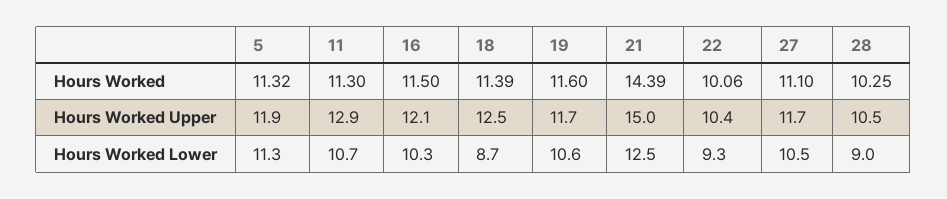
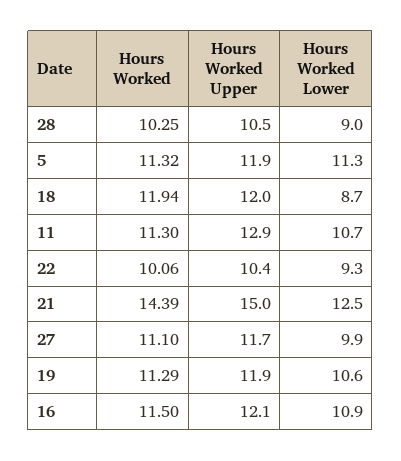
  {
    "5": {
      "Hours Worked": 11.32,
      "Hours Worked Upper": 11.9,
      "Hours Worked Lower": 11.3
    },
    "11": {
      "Hours Worked": 11.3,
      "Hours Worked Upper": 12.9,
      "Hours Worked Lower": 10.7
    },
    "16": {
      "Hours Worked": 11.5,
      "Hours Worked Upper": 12.1,
-     "Hours Worked Lower": 10.3
+     "Hours Worked Lower": 10.9
    },
    "18": {
-     "Hours Worked": 11.39,
+     "Hours Worked": 11.94,
-     "Hours Worked Upper": 12.5,
+     "Hours Worked Upper": 12,
      "Hours Worked Lower": 8.7
    },
    "19": {
-     "Hours Worked": 11.6,
+     "Hours Worked": 11.29,
-     "Hours Worked Upper": 11.7,
+     "Hours Worked Upper": 11.9,
      "Hours Worked Lower": 10.6
    },
    "21": {
      "Hours Worked": 14.39,
      "Hours Worked Upper": 15,
      "Hours Worked Lower": 12.5
    },
    "22": {
      "Hours Worked": 10.06,
      "Hours Worked Upper": 10.4,
      "Hours Worked Lower": 9.3
    },
    "27": {
      "Hours Worked": 11.1,
      "Hours Worked Upper": 11.7,
-     "Hours Worked Lower": 10.5
+     "Hours Worked Lower": 9.9
    },
    "28": {
      "Hours Worked": 10.25,
      "Hours Worked Upper": 10.5,
      "Hours Worked Lower": 9
    }
  }

